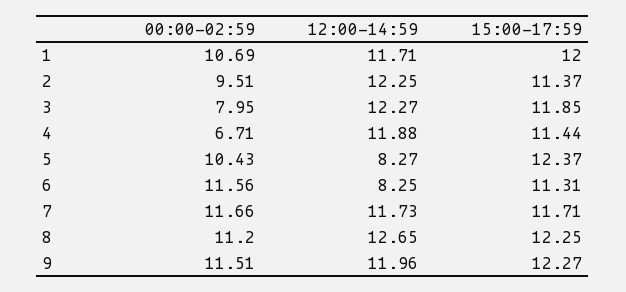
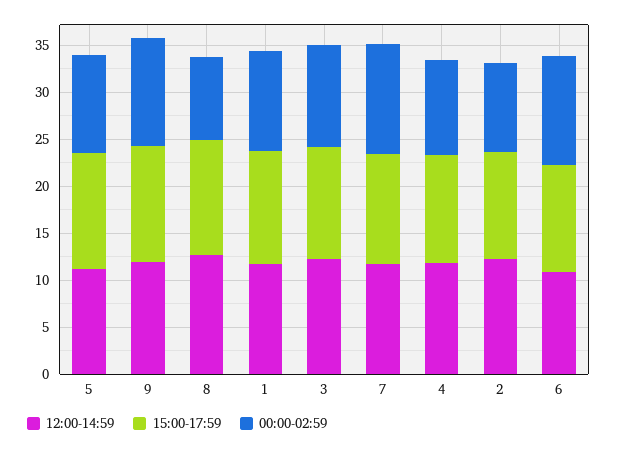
  {
    "00:00-02:59": {
      "1": 10.69,
      "2": 9.51,
-     "3": 7.95,
+     "3": 11,
-     "4": 6.71,
+     "4": 10,
      "5": 10.43,
      "6": 11.56,
      "7": 11.66,
-     "8": 11.2,
+     "8": 9,
      "9": 11.51
    },
    "12:00-14:59": {
      "1": 11.71,
      "2": 12.25,
      "3": 12.27,
      "4": 11.88,
-     "5": 8.27,
+     "5": 11,
-     "6": 8.25,
+     "6": 11,
      "7": 11.73,
      "8": 12.65,
      "9": 11.96
    },
    "15:00-17:59": {
      "1": 12,
      "2": 11.37,
      "3": 11.85,
      "4": 11.44,
      "5": 12.37,
      "6": 11.31,
      "7": 11.71,
      "8": 12.25,
      "9": 12.27
    }
  }

